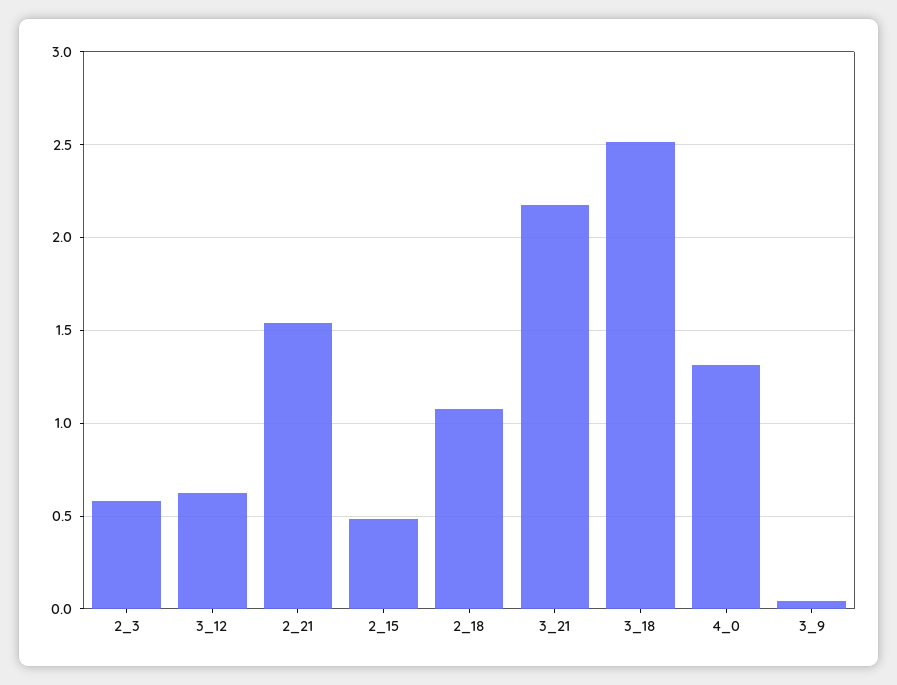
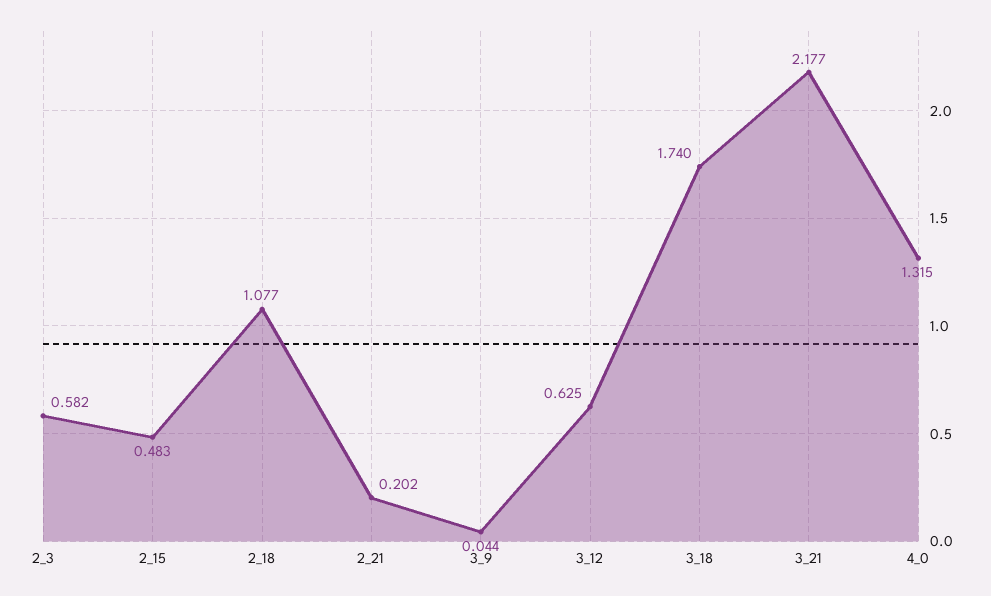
  {
    "2_3": 0.582,
    "3_12": 0.625,
-   "2_21": 1.55,
+   "2_21": 0.202,
    "2_15": 0.483,
    "2_18": 1.077,
    "3_21": 2.177,
-   "3_18": 2.5,
+   "3_18": 1.74,
    "4_0": 1.315,
    "3_9": 0.044
  }

